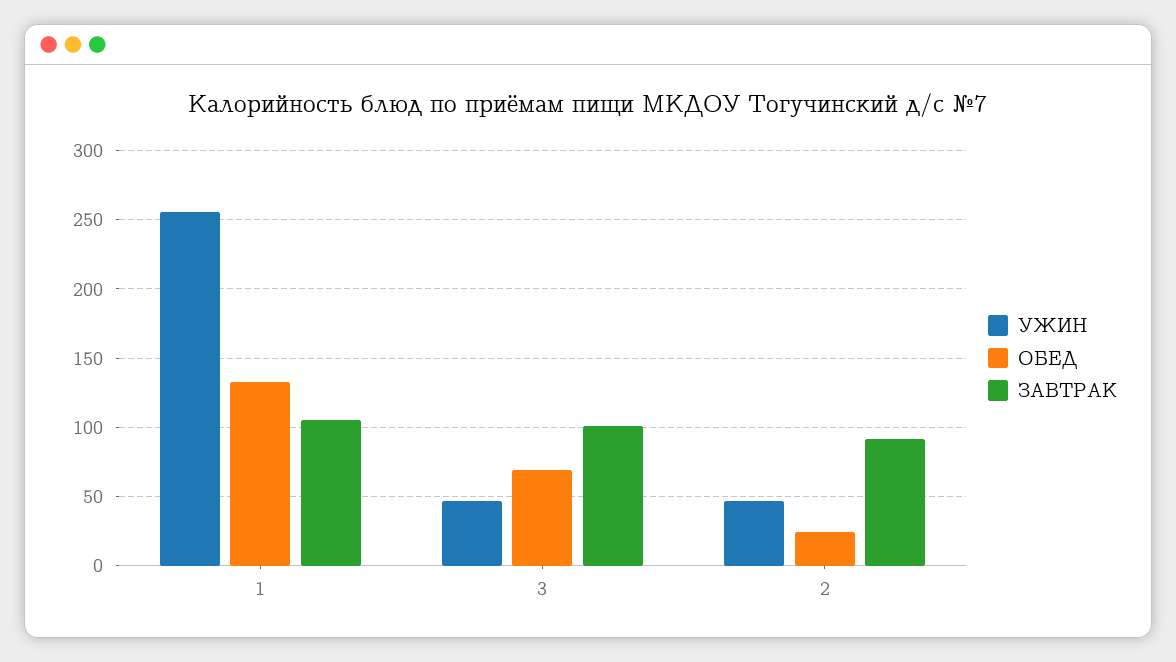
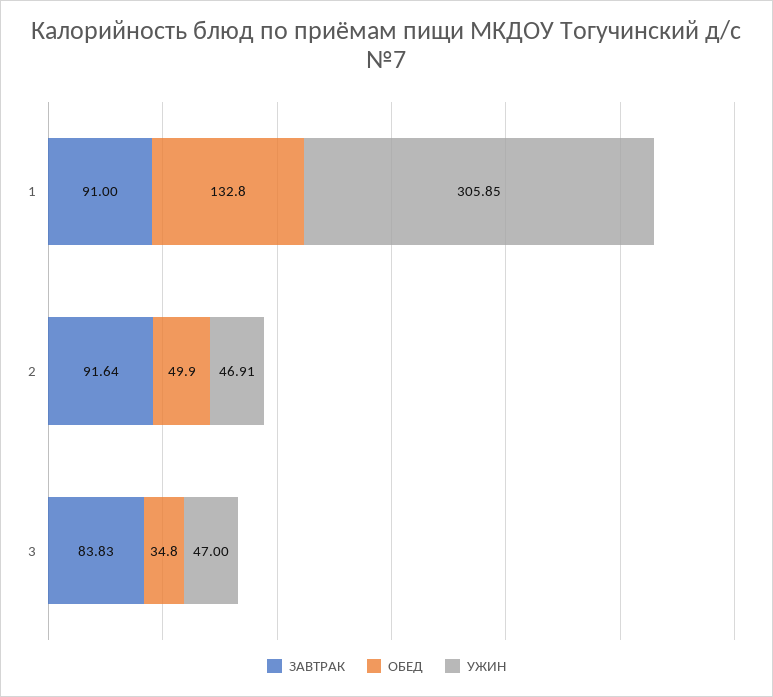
  {
    "УЖИН": {
-     "1": 255,
+     "1": 305.85,
      "3": 47,
      "2": 46.91
    },
    "ОБЕД": {
      "1": 132.8,
-     "3": 70,
+     "3": 34.8,
-     "2": 25
+     "2": 49.9
    },
    "ЗАВТРАК": {
-     "1": 105,
+     "1": 91,
-     "3": 100,
+     "3": 83.83,
      "2": 91.64
    }
  }

